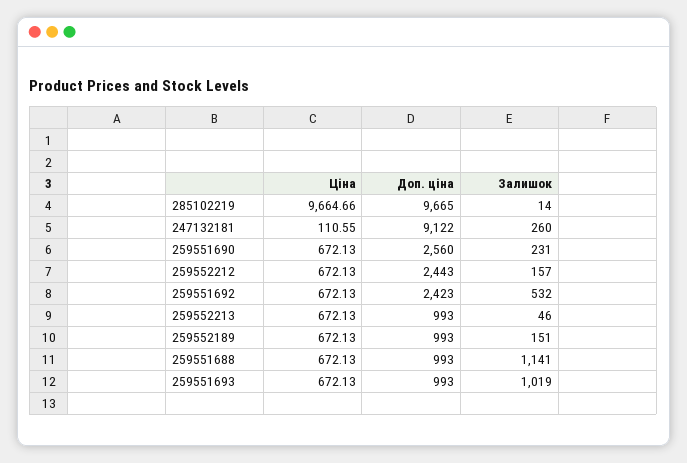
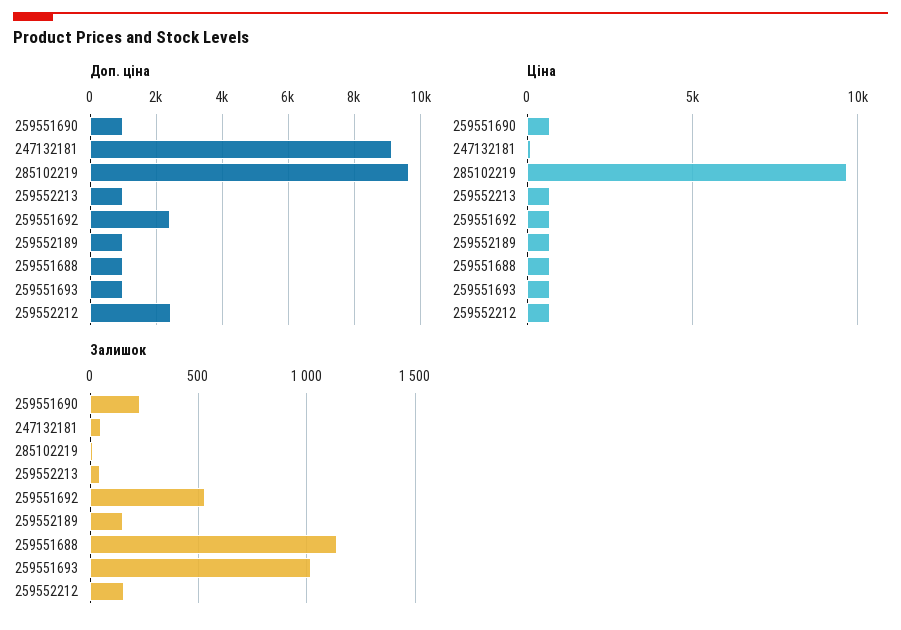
  {
    "Ціна": {
      "285102219": 9664.66,
      "247132181": 110.55,
      "259551690": 672.13,
      "259552212": 672.13,
      "259551692": 672.13,
      "259552213": 672.13,
      "259552189": 672.13,
      "259551688": 672.13,
      "259551693": 672.13
    },
    "Доп. ціна": {
      "285102219": 9665,
      "247132181": 9122,
-     "259551690": 2560,
+     "259551690": 1000,
      "259552212": 2443,
      "259551692": 2423,
      "259552213": 993,
      "259552189": 993,
      "259551688": 993,
      "259551693": 993
    },
    "Залишок": {
      "285102219": 14,
-     "247132181": 260,
+     "247132181": 50,
      "259551690": 231,
      "259552212": 157,
      "259551692": 532,
      "259552213": 46,
      "259552189": 151,
      "259551688": 1141,
      "259551693": 1019
    }
  }

